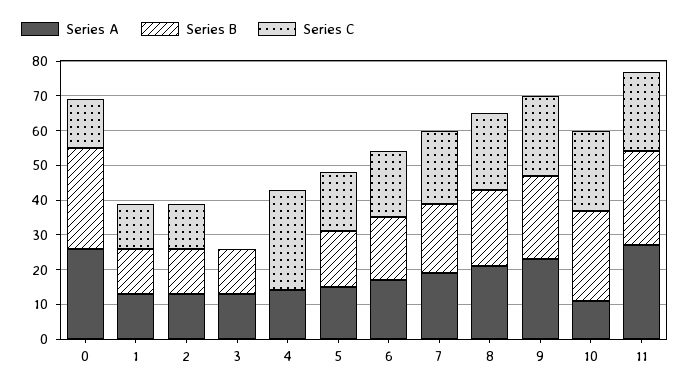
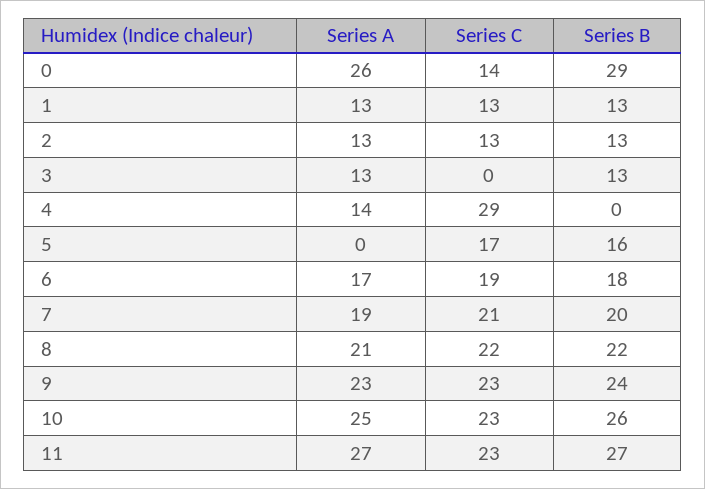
  {
    "Series A": {
      "0": 26,
      "1": 13,
      "2": 13,
      "3": 13,
      "4": 14,
-     "5": 15,
+     "5": 0,
      "6": 17,
      "7": 19,
      "8": 21,
      "9": 23,
-     "10": 10,
+     "10": 25,
      "11": 27
    },
    "Series B": {
      "0": 29,
      "1": 13,
      "2": 13,
      "3": 13,
      "4": 0,
      "5": 16,
      "6": 18,
      "7": 20,
      "8": 22,
      "9": 24,
      "10": 26,
      "11": 27
    },
    "Series C": {
      "0": 14,
      "1": 13,
      "2": 13,
      "3": 0,
      "4": 29,
      "5": 17,
      "6": 19,
      "7": 21,
      "8": 22,
      "9": 23,
      "10": 23,
      "11": 23
    }
  }

